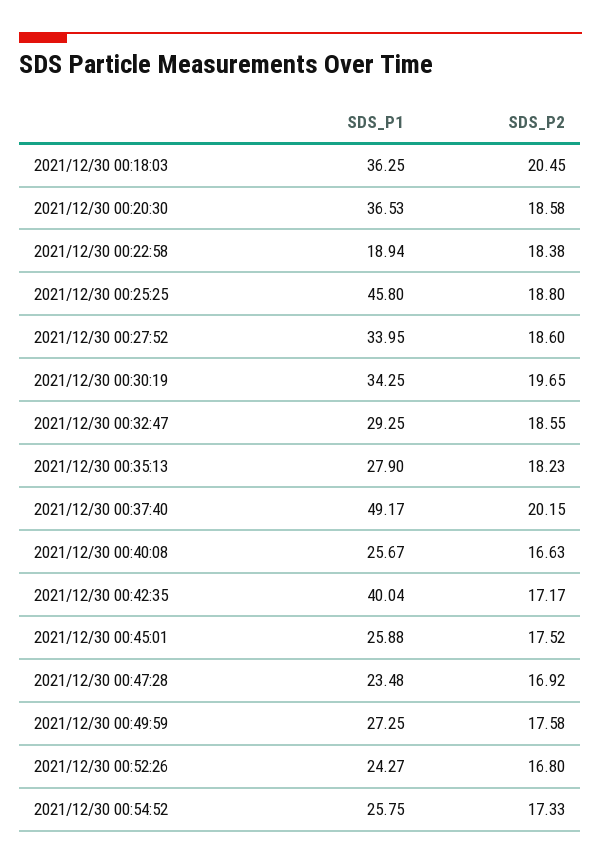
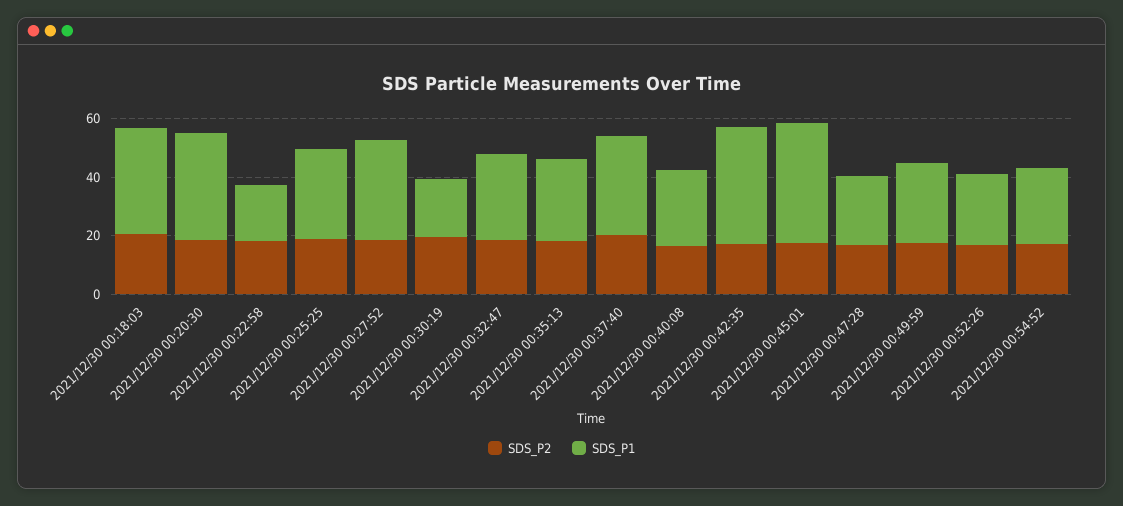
  {
    "SDS_P1": {
      "2021/12/30 00:18:03": 36.25,
      "2021/12/30 00:20:30": 36.53,
      "2021/12/30 00:22:58": 18.94,
-     "2021/12/30 00:25:25": 45.8,
+     "2021/12/30 00:25:25": 30,
      "2021/12/30 00:27:52": 33.95,
-     "2021/12/30 00:30:19": 34.25,
+     "2021/12/30 00:30:19": 20,
      "2021/12/30 00:32:47": 29.25,
      "2021/12/30 00:35:13": 27.9,
-     "2021/12/30 00:37:40": 49.17,
+     "2021/12/30 00:37:40": 35,
      "2021/12/30 00:40:08": 25.67,
      "2021/12/30 00:42:35": 40.04,
-     "2021/12/30 00:45:01": 25.88,
+     "2021/12/30 00:45:01": 40,
      "2021/12/30 00:47:28": 23.48,
      "2021/12/30 00:49:59": 27.25,
      "2021/12/30 00:52:26": 24.27,
      "2021/12/30 00:54:52": 25.75
    },
    "SDS_P2": {
      "2021/12/30 00:18:03": 20.45,
      "2021/12/30 00:20:30": 18.58,
      "2021/12/30 00:22:58": 18.38,
      "2021/12/30 00:25:25": 18.8,
      "2021/12/30 00:27:52": 18.6,
      "2021/12/30 00:30:19": 19.65,
      "2021/12/30 00:32:47": 18.55,
      "2021/12/30 00:35:13": 18.23,
      "2021/12/30 00:37:40": 20.15,
      "2021/12/30 00:40:08": 16.63,
      "2021/12/30 00:42:35": 17.17,
      "2021/12/30 00:45:01": 17.52,
      "2021/12/30 00:47:28": 16.92,
      "2021/12/30 00:49:59": 17.58,
      "2021/12/30 00:52:26": 16.8,
      "2021/12/30 00:54:52": 17.33
    }
  }

